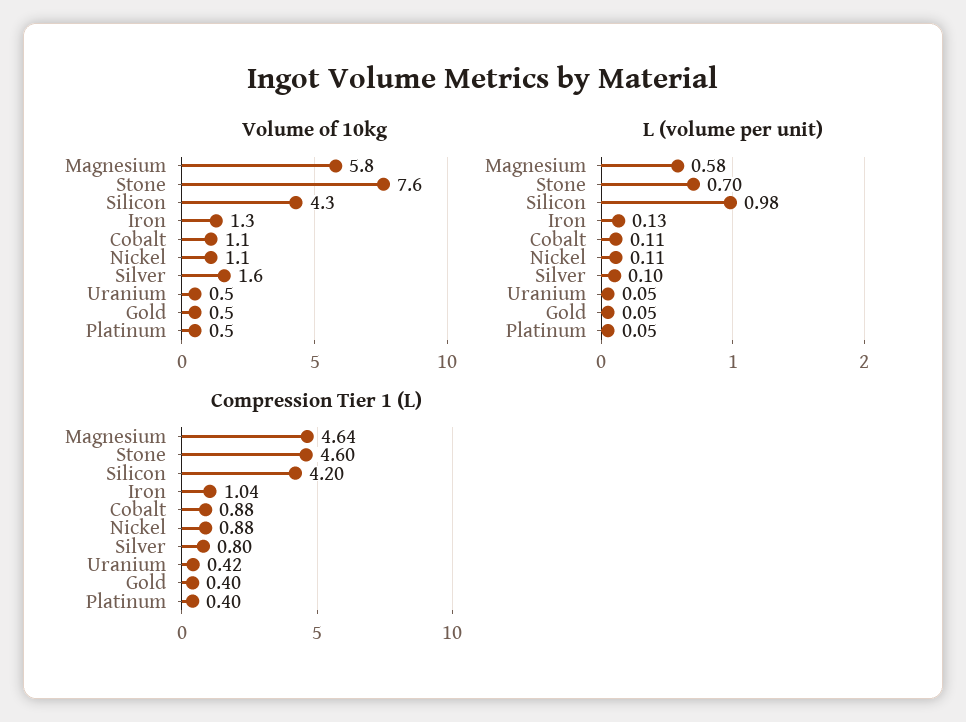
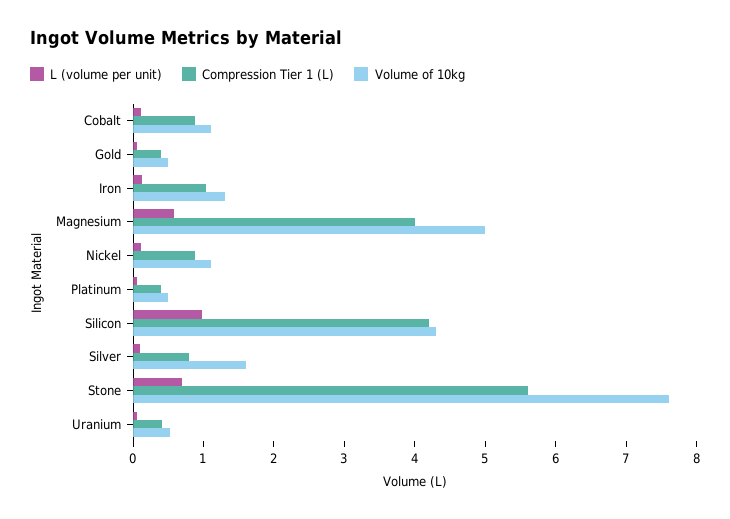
  {
    "Volume of 10kg": {
-     "Magnesium": 5.8,
+     "Magnesium": 5,
      "Stone": 7.6,
      "Silicon": 4.3,
      "Iron": 1.3,
      "Cobalt": 1.1,
      "Nickel": 1.1,
      "Silver": 1.6,
      "Uranium": 0.5,
      "Gold": 0.5,
      "Platinum": 0.5
    },
    "L (volume per unit)": {
      "Magnesium": 0.58,
      "Stone": 0.7,
      "Silicon": 0.98,
      "Iron": 0.13,
      "Cobalt": 0.11,
      "Nickel": 0.11,
      "Silver": 0.1,
      "Uranium": 0.05,
      "Gold": 0.05,
      "Platinum": 0.05
    },
    "Compression Tier 1 (L)": {
-     "Magnesium": 4.64,
+     "Magnesium": 4,
-     "Stone": 4.6,
+     "Stone": 5.6,
      "Silicon": 4.2,
      "Iron": 1.04,
      "Cobalt": 0.88,
      "Nickel": 0.88,
      "Silver": 0.8,
      "Uranium": 0.42,
      "Gold": 0.4,
      "Platinum": 0.4
    }
  }

